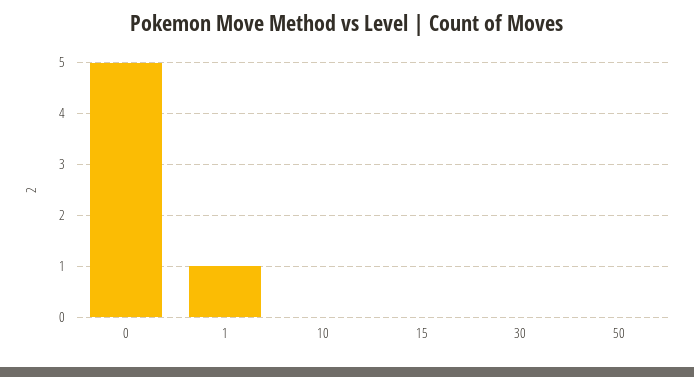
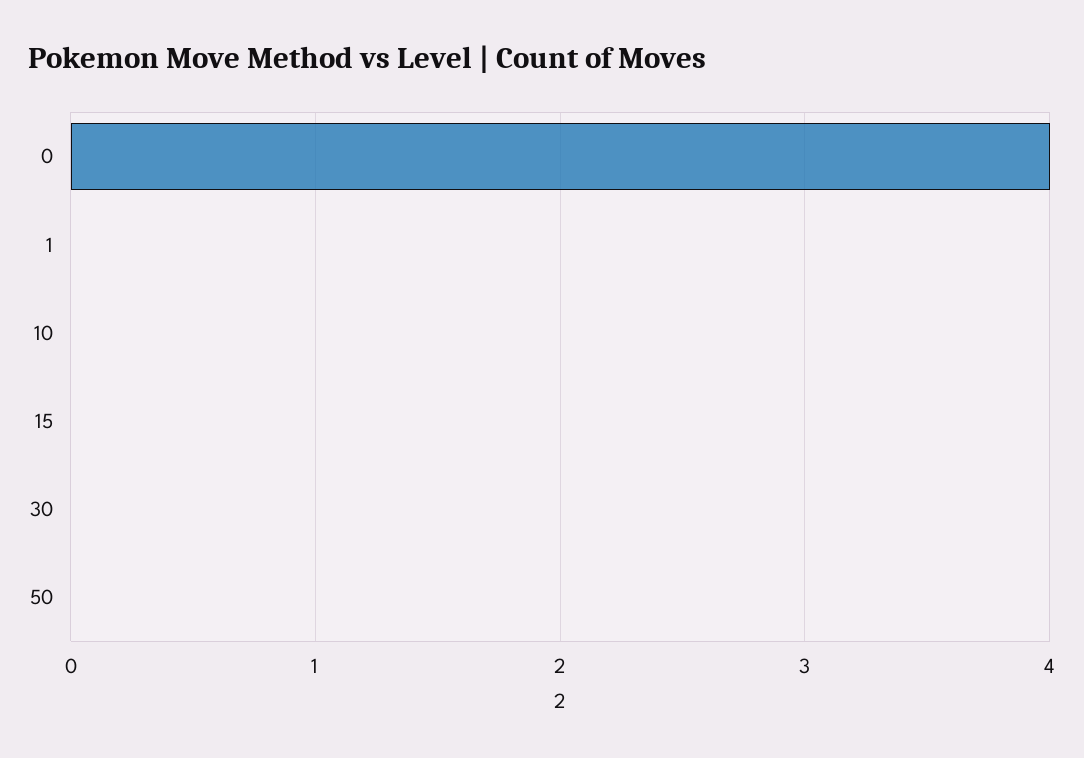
  {
-   "0": 5,
+   "0": 4,
-   "1": 1,
+   "1": 0,
    "10": 0,
    "15": 0,
    "30": 0,
    "50": 0
  }

